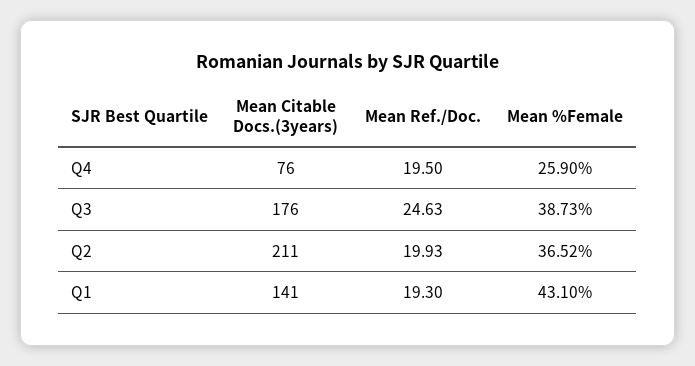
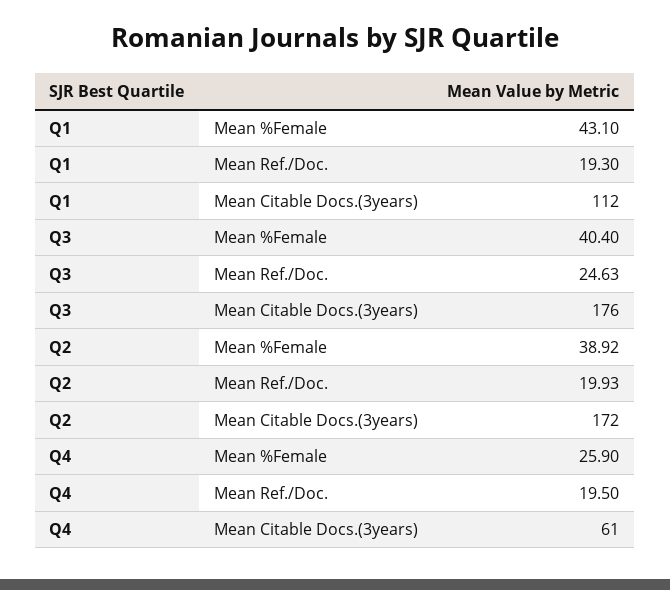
  {
    "Mean Citable Docs.(3years)": {
-     "Q4": 76,
+     "Q4": 61,
      "Q3": 176,
-     "Q2": 211,
+     "Q2": 172,
-     "Q1": 141
+     "Q1": 112
    },
    "Mean Ref./Doc.": {
      "Q4": 19.5,
      "Q3": 24.63,
      "Q2": 19.93,
      "Q1": 19.3
    },
    "Mean %Female": {
      "Q4": 25.9,
-     "Q3": 38.73,
+     "Q3": 40.4,
-     "Q2": 36.52,
+     "Q2": 38.92,
      "Q1": 43.1
    }
  }

